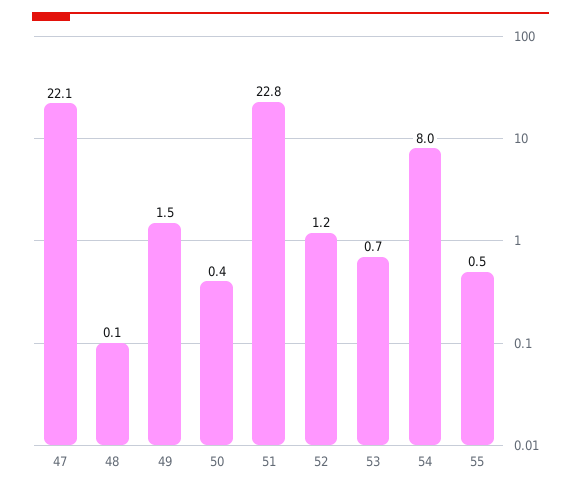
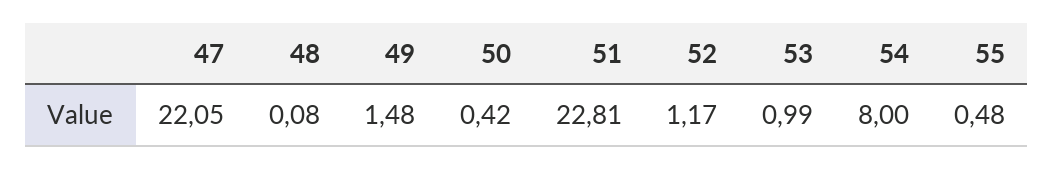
  {
    "47": 22.05,
    "48": 0.08,
    "49": 1.48,
    "50": 0.42,
    "51": 22.81,
    "52": 1.17,
-   "53": 0.7,
+   "53": 0.99,
    "54": 8,
    "55": 0.48
  }

